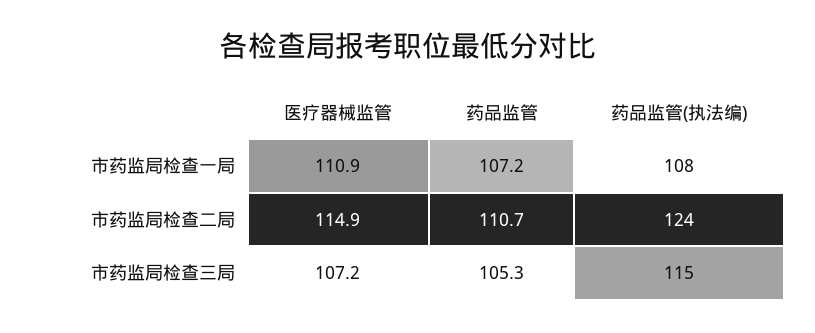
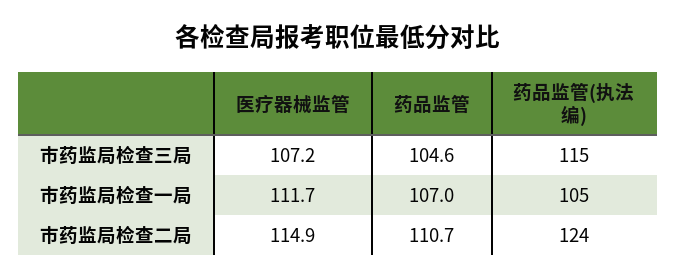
  {
    "医疗器械监管": {
-     "市药监局检查一局": 110.9,
+     "市药监局检查一局": 111.7,
      "市药监局检查二局": 114.9,
      "市药监局检查三局": 107.2
    },
    "药品监管": {
-     "市药监局检查一局": 107.2,
+     "市药监局检查一局": 107,
      "市药监局检查二局": 110.7,
-     "市药监局检查三局": 105.3
+     "市药监局检查三局": 104.6
    },
    "药品监管(执法编)": {
-     "市药监局检查一局": 108,
+     "市药监局检查一局": 105,
      "市药监局检查二局": 124,
      "市药监局检查三局": 115
    }
  }

